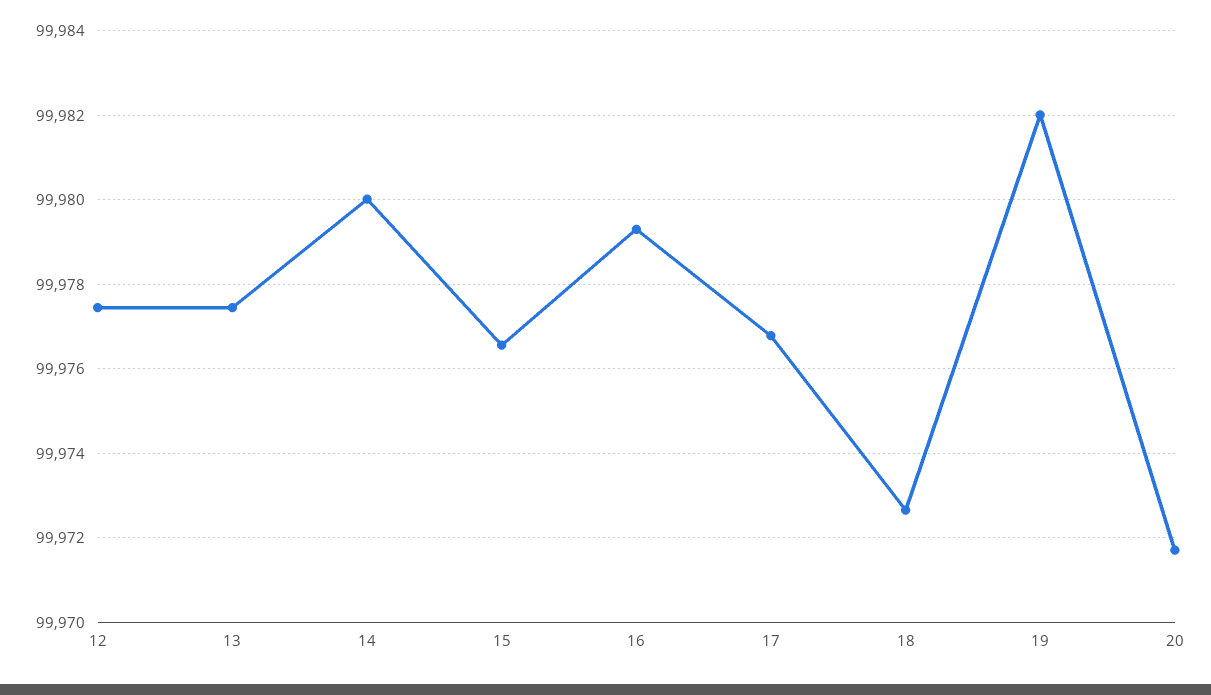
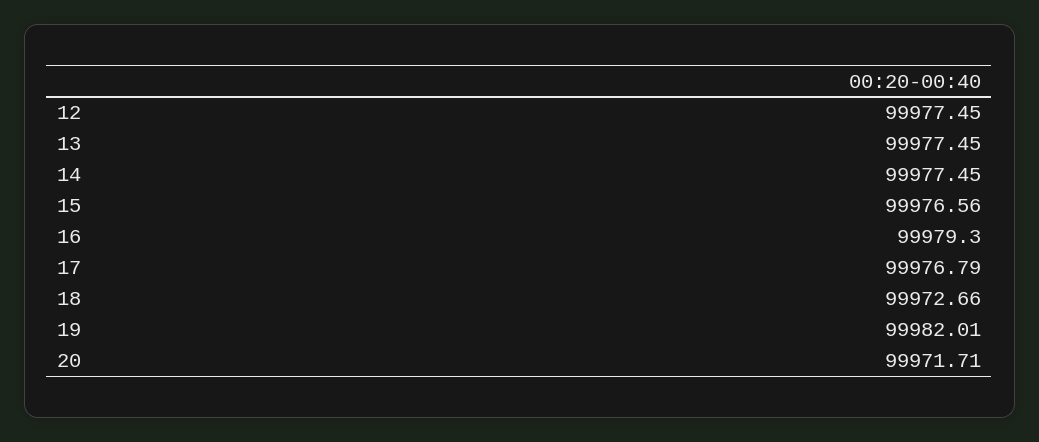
  {
    "12": 99977.45,
    "13": 99977.45,
-   "14": 99980,
+   "14": 99977.45,
    "15": 99976.56,
    "16": 99979.3,
    "17": 99976.79,
    "18": 99972.66,
    "19": 99982.01,
    "20": 99971.71
  }

